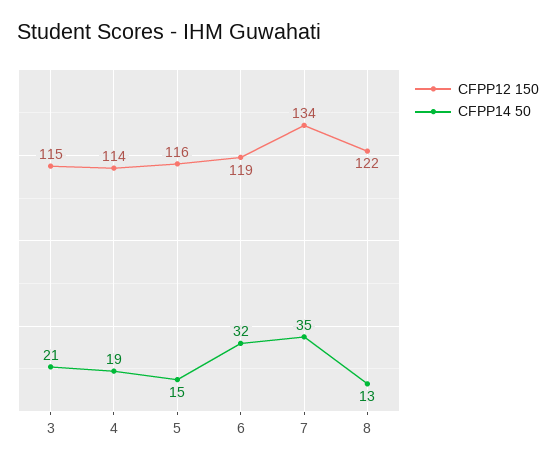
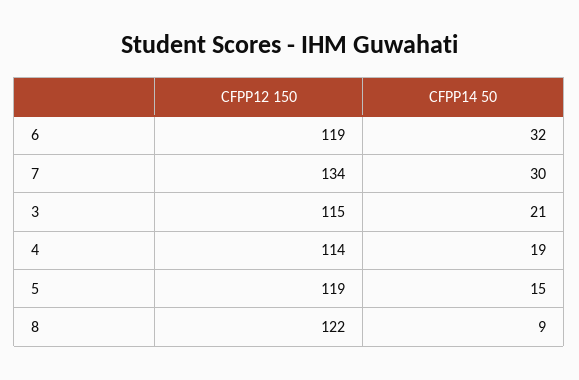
  {
    "CFPP12 150": {
      "3": 115,
      "4": 114,
-     "5": 116,
+     "5": 119,
      "6": 119,
      "7": 134,
      "8": 122
    },
    "CFPP14 50": {
      "3": 21,
      "4": 19,
      "5": 15,
      "6": 32,
-     "7": 35,
+     "7": 30,
-     "8": 13
+     "8": 9
    }
  }

